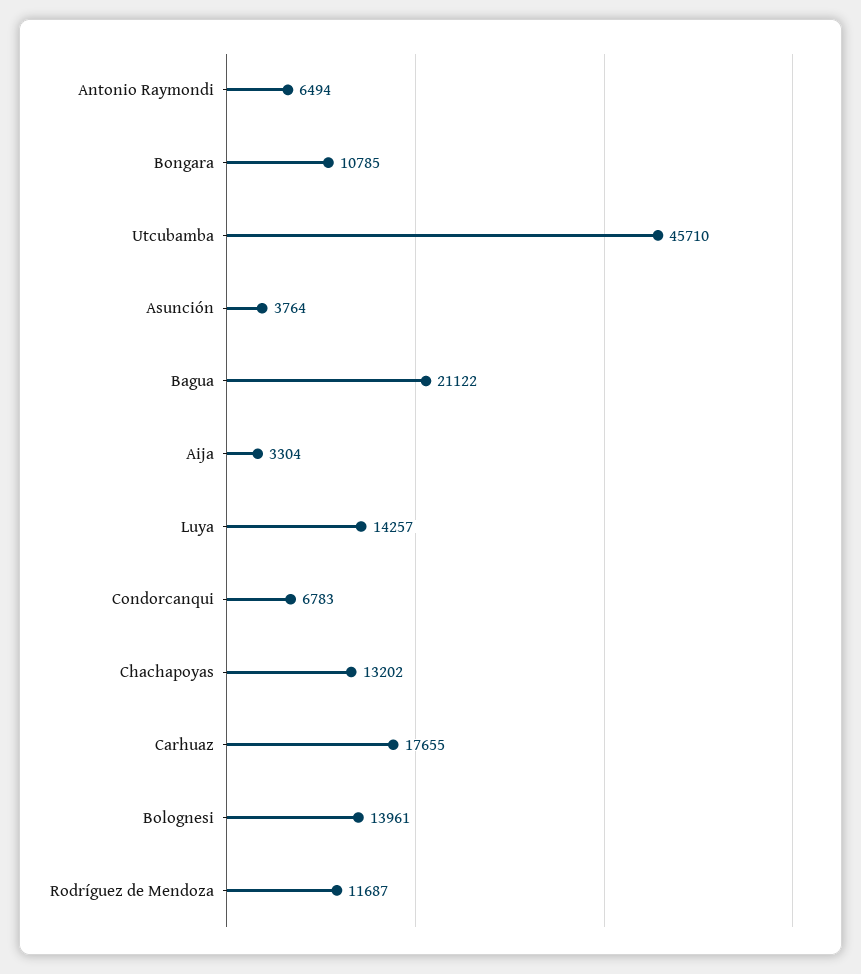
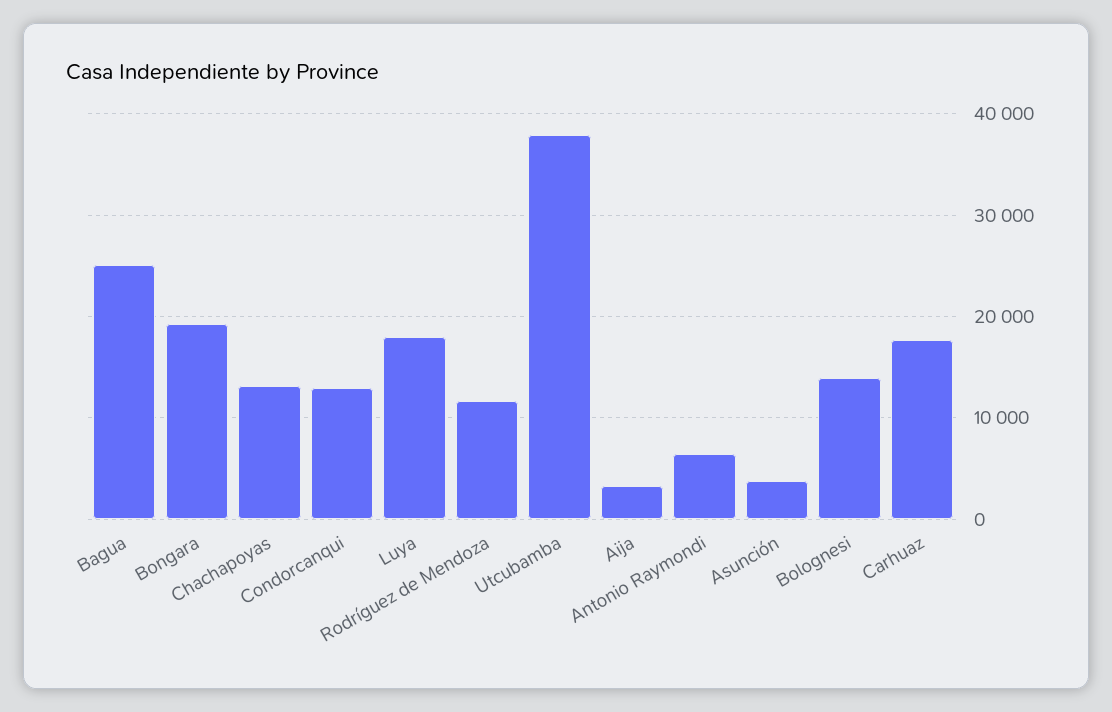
  {
    "Antonio Raymondi": 6494,
-   "Bongara": 10785,
+   "Bongara": 19000,
-   "Utcubamba": 45710,
+   "Utcubamba": 38000,
    "Asunción": 3764,
-   "Bagua": 21122,
+   "Bagua": 25000,
    "Aija": 3304,
-   "Luya": 14257,
+   "Luya": 18000,
-   "Condorcanqui": 6783,
+   "Condorcanqui": 13000,
    "Chachapoyas": 13202,
    "Carhuaz": 17655,
    "Bolognesi": 13961,
    "Rodríguez de Mendoza": 11687
  }

